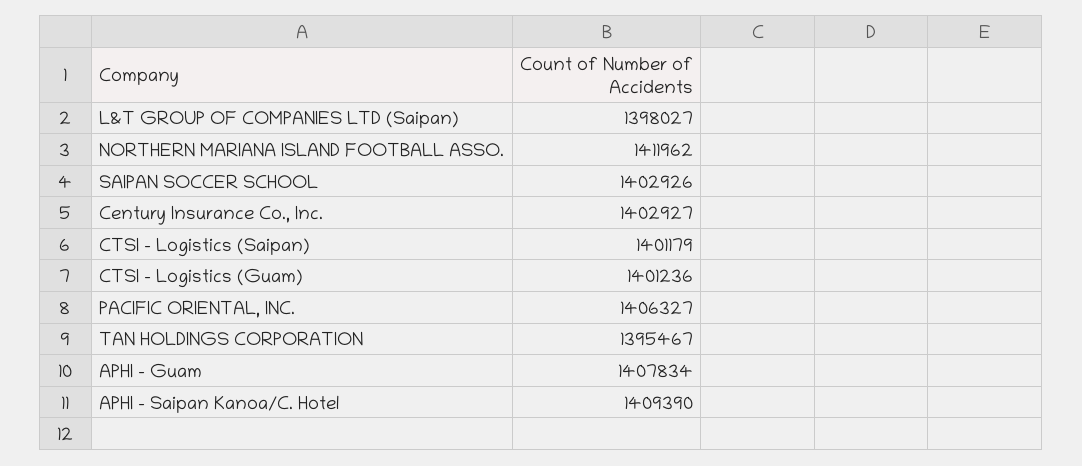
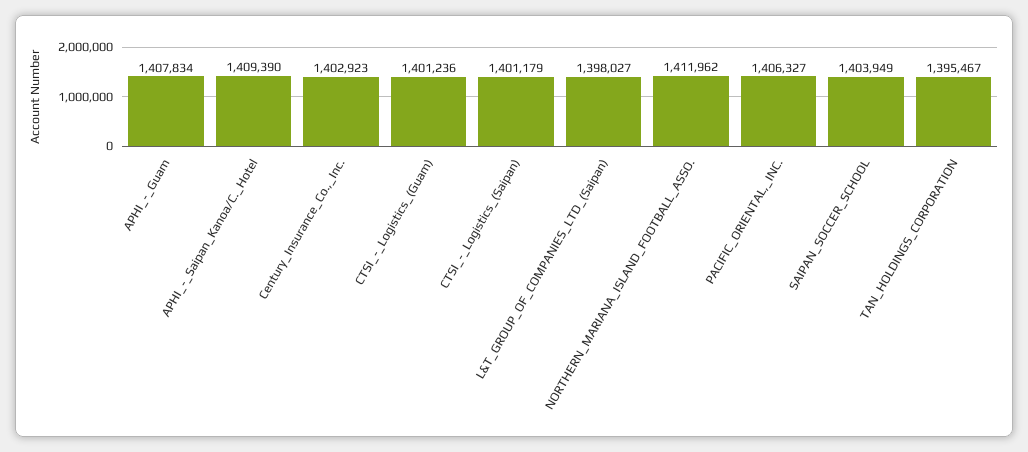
  {
    "L&T GROUP OF COMPANIES LTD (Saipan)": 1398027,
    "NORTHERN MARIANA ISLAND FOOTBALL ASSO.": 1411962,
-   "SAIPAN SOCCER SCHOOL": 1402926,
+   "SAIPAN SOCCER SCHOOL": 1403949,
-   "Century Insurance Co., Inc.": 1402927,
+   "Century Insurance Co., Inc.": 1402923,
    "CTSI - Logistics (Saipan)": 1401179,
    "CTSI - Logistics (Guam)": 1401236,
    "PACIFIC ORIENTAL, INC.": 1406327,
    "TAN HOLDINGS CORPORATION": 1395467,
    "APHI - Guam": 1407834,
    "APHI - Saipan Kanoa/C. Hotel": 1409390
  }

